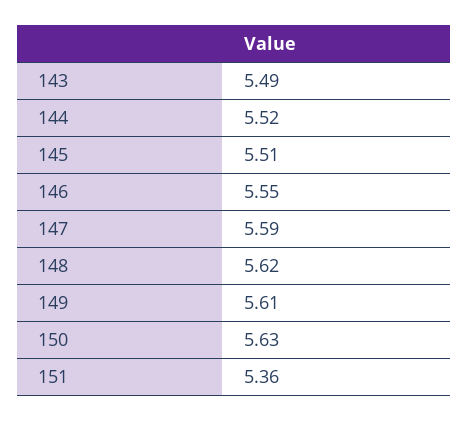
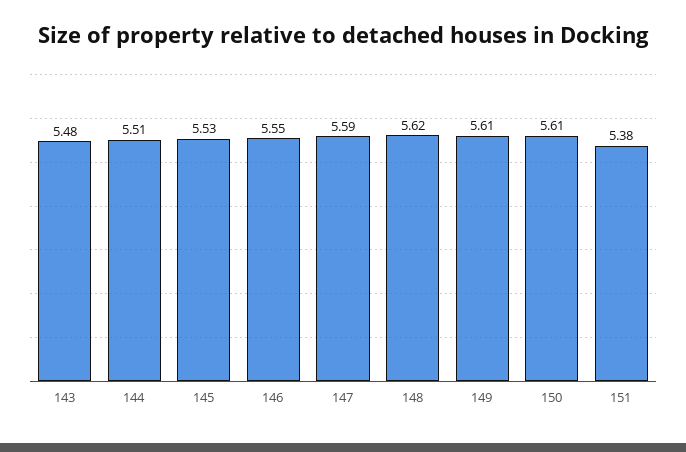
  {
-   "143": 5.49,
+   "143": 5.48,
-   "144": 5.52,
+   "144": 5.51,
-   "145": 5.51,
+   "145": 5.53,
    "146": 5.55,
    "147": 5.59,
    "148": 5.62,
    "149": 5.61,
-   "150": 5.63,
+   "150": 5.61,
-   "151": 5.36
+   "151": 5.38
  }

